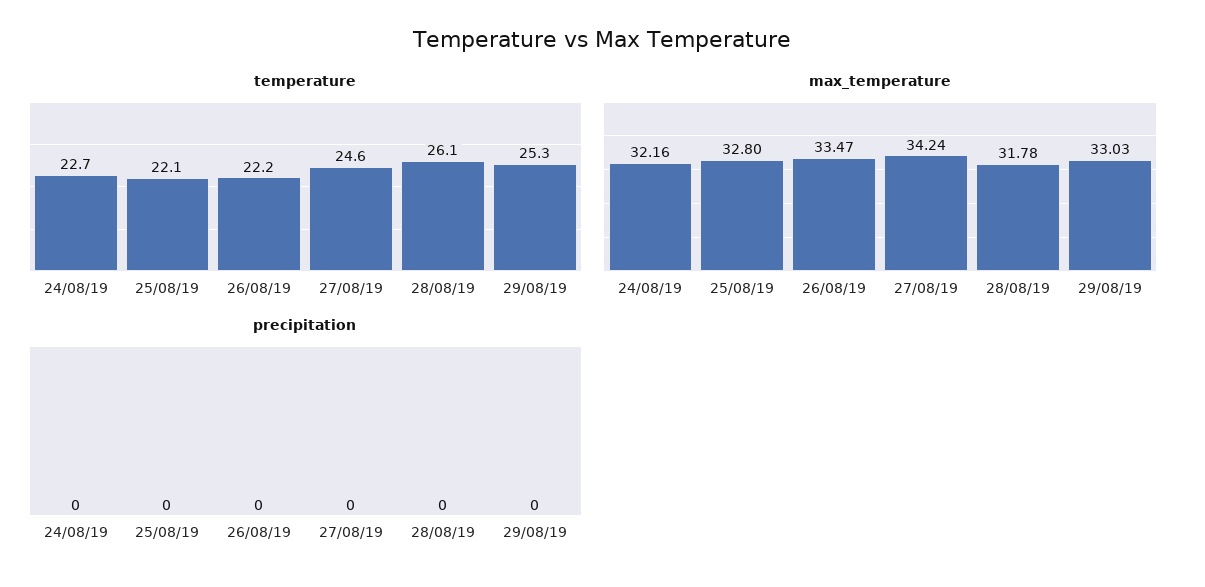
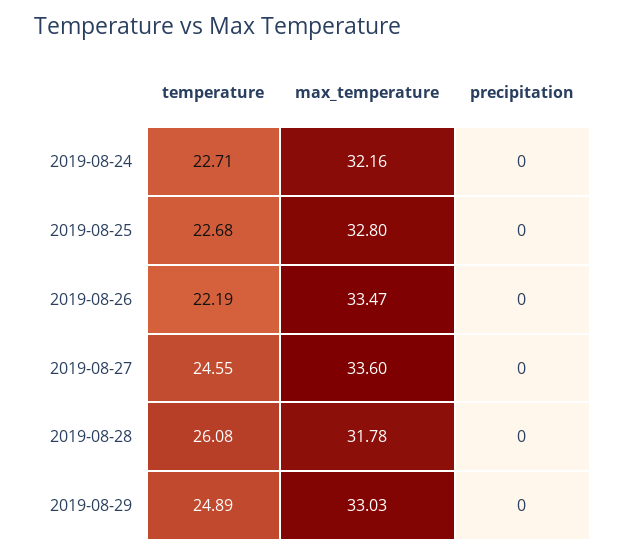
  {
    "temperature": {
      "24/08/19": 22.71,
-     "25/08/19": 22.1,
+     "25/08/19": 22.68,
      "26/08/19": 22.19,
      "27/08/19": 24.55,
      "28/08/19": 26.08,
-     "29/08/19": 25.3
+     "29/08/19": 24.89
    },
    "max_temperature": {
      "24/08/19": 32.16,
      "25/08/19": 32.8,
      "26/08/19": 33.47,
-     "27/08/19": 34.24,
+     "27/08/19": 33.6,
      "28/08/19": 31.78,
      "29/08/19": 33.03
    },
    "precipitation": {
      "24/08/19": 0,
      "25/08/19": 0,
      "26/08/19": 0,
      "27/08/19": 0,
      "28/08/19": 0,
      "29/08/19": 0
    }
  }

